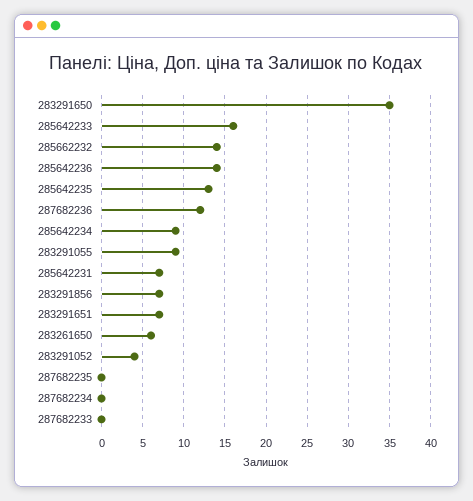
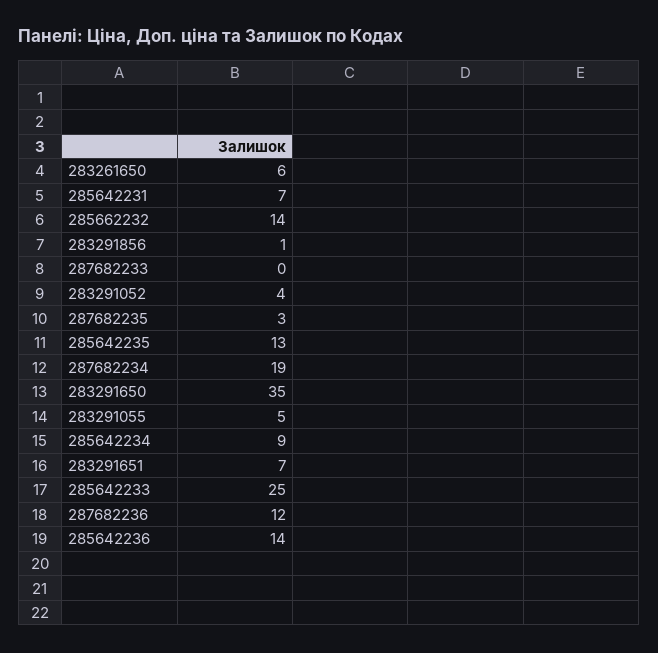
  {
    "283291650": 35,
-   "285642233": 16,
+   "285642233": 25,
    "285662232": 14,
    "285642236": 14,
    "285642235": 13,
    "287682236": 12,
    "285642234": 9,
-   "283291055": 9,
+   "283291055": 5,
    "285642231": 7,
-   "283291856": 7,
+   "283291856": 1,
    "283291651": 7,
    "283261650": 6,
    "283291052": 4,
-   "287682235": 0,
+   "287682235": 3,
-   "287682234": 0,
+   "287682234": 19,
    "287682233": 0
  }

